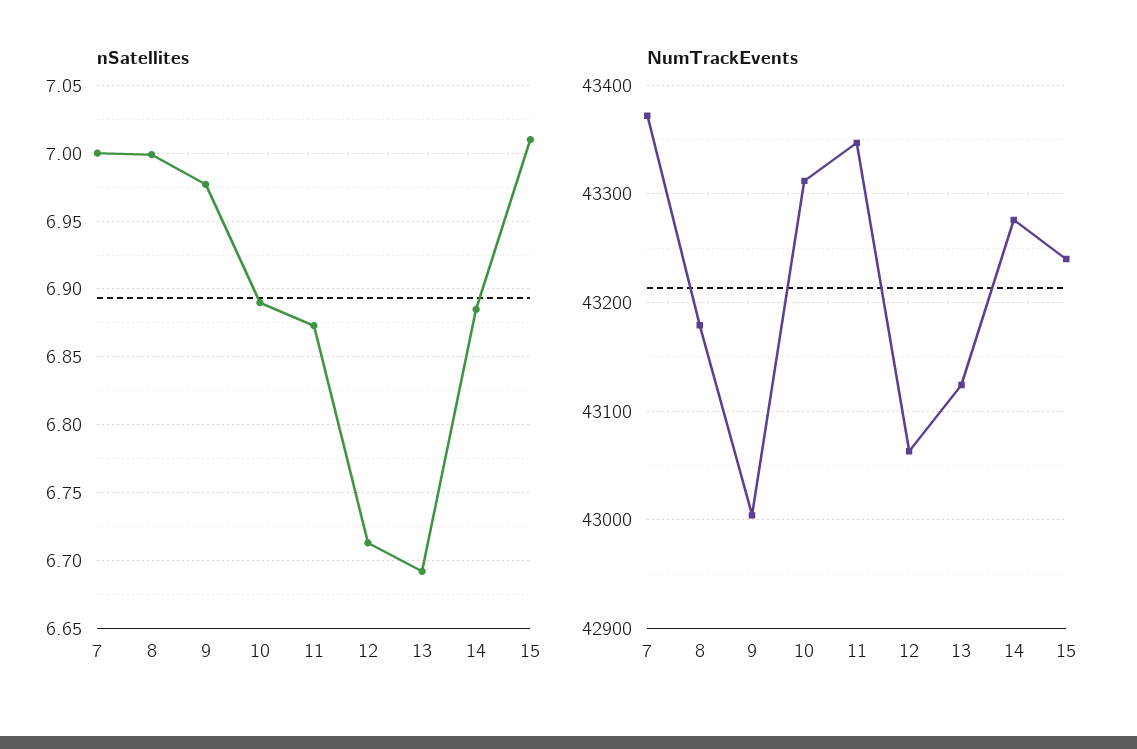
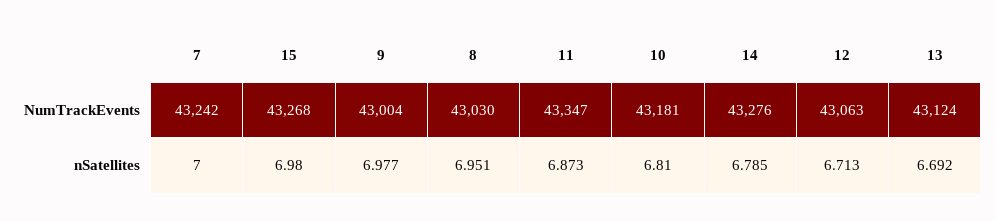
  {
    "nSatellites": {
      "7": 7,
-     "8": 7,
+     "8": 6.951,
      "9": 6.977,
-     "10": 6.89,
+     "10": 6.81,
      "11": 6.873,
      "12": 6.713,
      "13": 6.692,
-     "14": 6.885,
+     "14": 6.785,
-     "15": 7.01
+     "15": 6.98
    },
    "NumTrackEvents": {
-     "7": 43370,
+     "7": 43242,
-     "8": 43180,
+     "8": 43030,
      "9": 43004,
-     "10": 43310,
+     "10": 43181,
      "11": 43347,
      "12": 43063,
      "13": 43124,
      "14": 43276,
-     "15": 43240
+     "15": 43268
    }
  }

